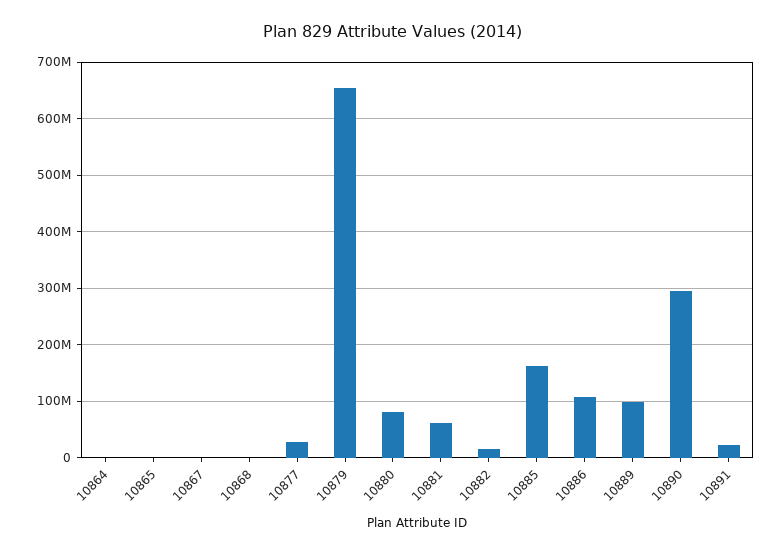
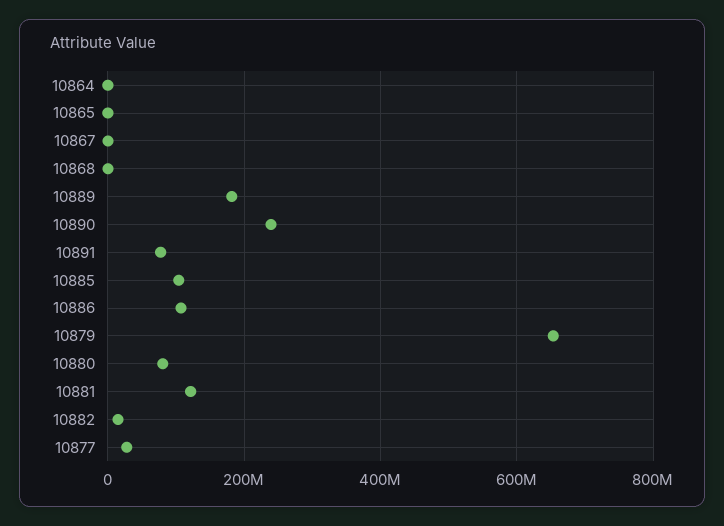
  {
    "10864": 0,
    "10865": 0,
    "10867": 0,
    "10868": 0,
    "10877": 20000000,
    "10879": 660000000,
    "10880": 80000000,
-   "10881": 60000000,
+   "10881": 120000000,
    "10882": 20000000,
-   "10885": 160000000,
+   "10885": 100000000,
    "10886": 100000000,
-   "10889": 100000000,
+   "10889": 180000000,
-   "10890": 300000000,
+   "10890": 240000000,
-   "10891": 20000000
+   "10891": 80000000
  }

